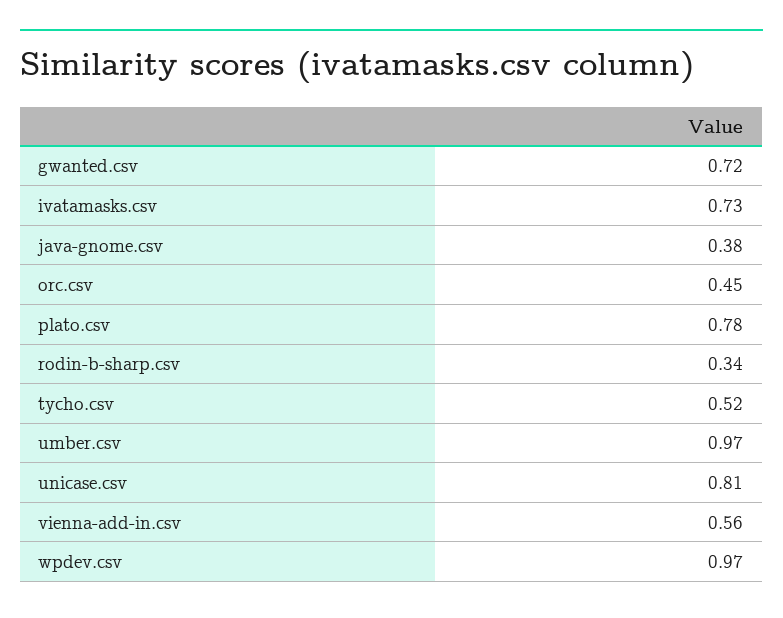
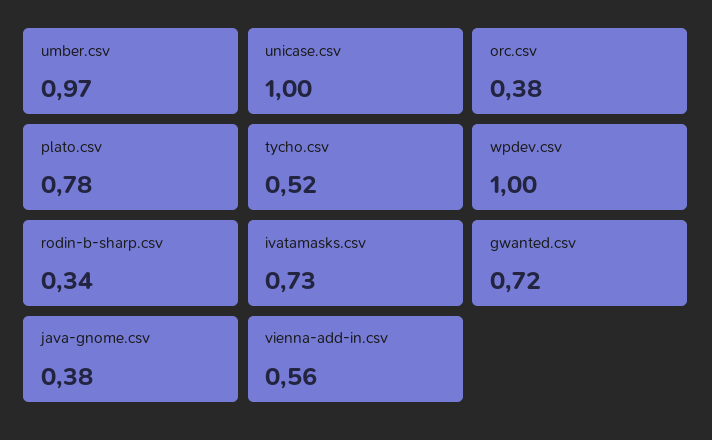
  {
    "gwanted.csv": 0.72,
    "ivatamasks.csv": 0.73,
    "java-gnome.csv": 0.38,
-   "orc.csv": 0.45,
+   "orc.csv": 0.38,
    "plato.csv": 0.78,
    "rodin-b-sharp.csv": 0.34,
    "tycho.csv": 0.52,
    "umber.csv": 0.97,
-   "unicase.csv": 0.81,
+   "unicase.csv": 1,
    "vienna-add-in.csv": 0.56,
-   "wpdev.csv": 0.97
+   "wpdev.csv": 1
  }

